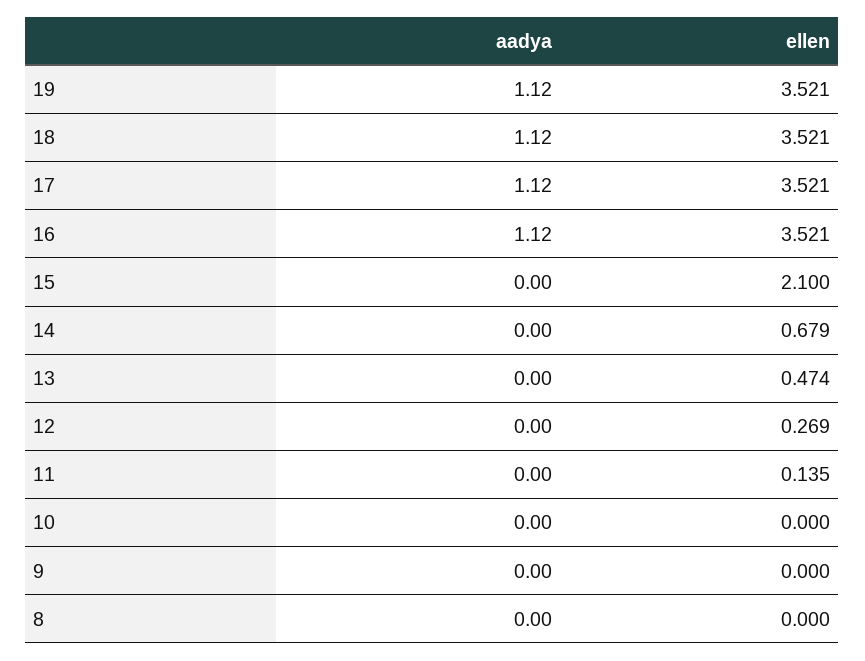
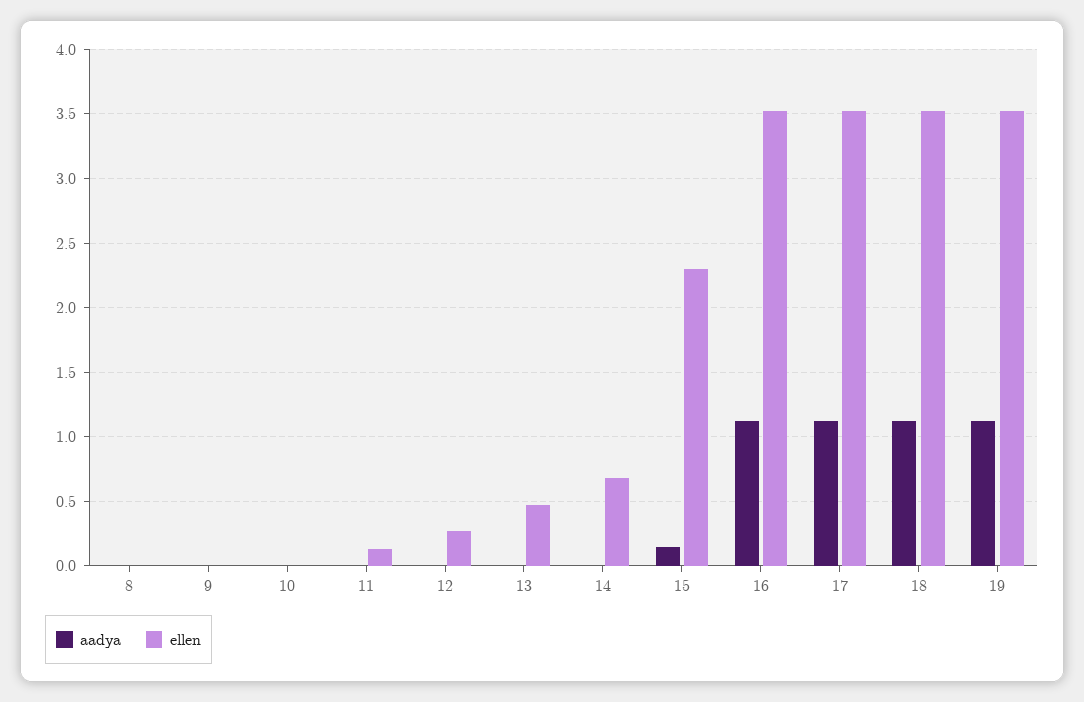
  {
    "aadya": {
      "19": 1.12,
      "18": 1.12,
      "17": 1.12,
      "16": 1.12,
-     "15": 0,
+     "15": 0.15,
      "14": 0,
      "13": 0,
      "12": 0,
      "11": 0,
      "10": 0,
      "9": 0,
      "8": 0
    },
    "ellen": {
      "19": 3.521,
      "18": 3.521,
      "17": 3.521,
      "16": 3.521,
-     "15": 2.1,
+     "15": 2.3,
      "14": 0.679,
      "13": 0.474,
      "12": 0.269,
      "11": 0.135,
      "10": 0,
      "9": 0,
      "8": 0
    }
  }

